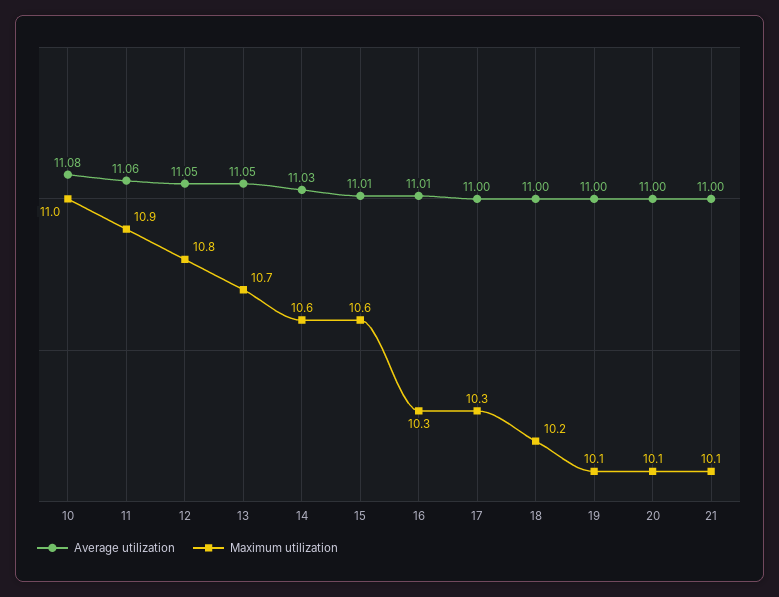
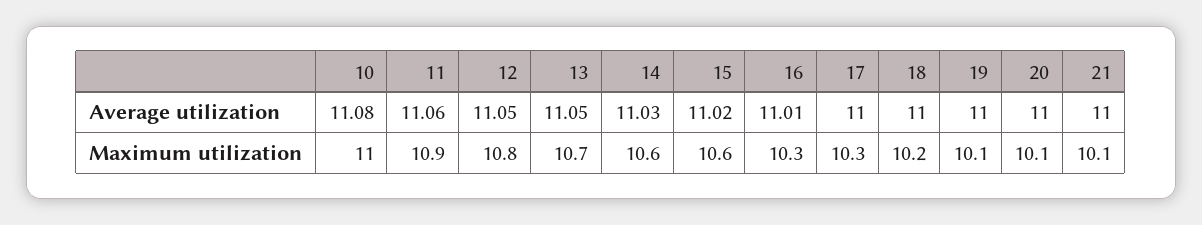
  {
    "Average utilization": {
      "10": 11.08,
      "11": 11.06,
      "12": 11.05,
      "13": 11.05,
      "14": 11.03,
-     "15": 11.01,
+     "15": 11.02,
      "16": 11.01,
      "17": 11,
      "18": 11,
      "19": 11,
      "20": 11,
      "21": 11
    },
    "Maximum utilization": {
      "10": 11,
      "11": 10.9,
      "12": 10.8,
      "13": 10.7,
      "14": 10.6,
      "15": 10.6,
      "16": 10.3,
      "17": 10.3,
      "18": 10.2,
      "19": 10.1,
      "20": 10.1,
      "21": 10.1
    }
  }

